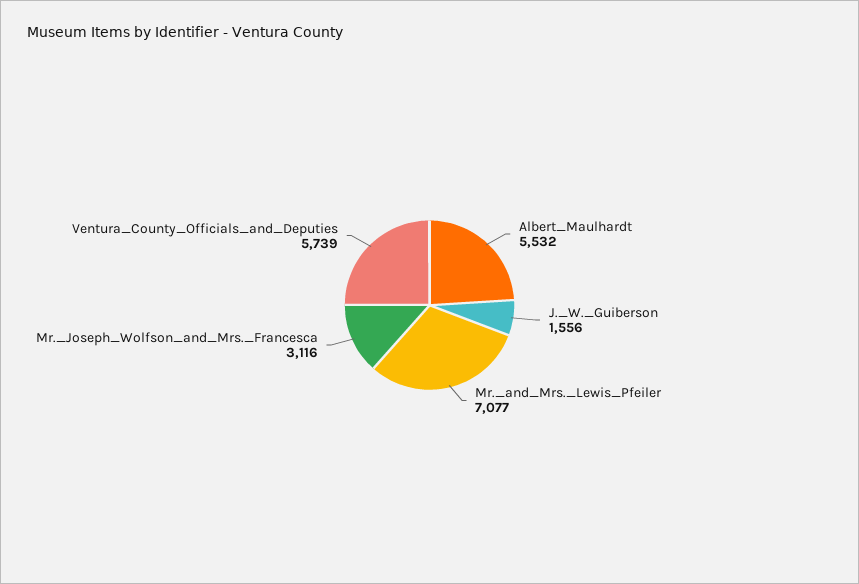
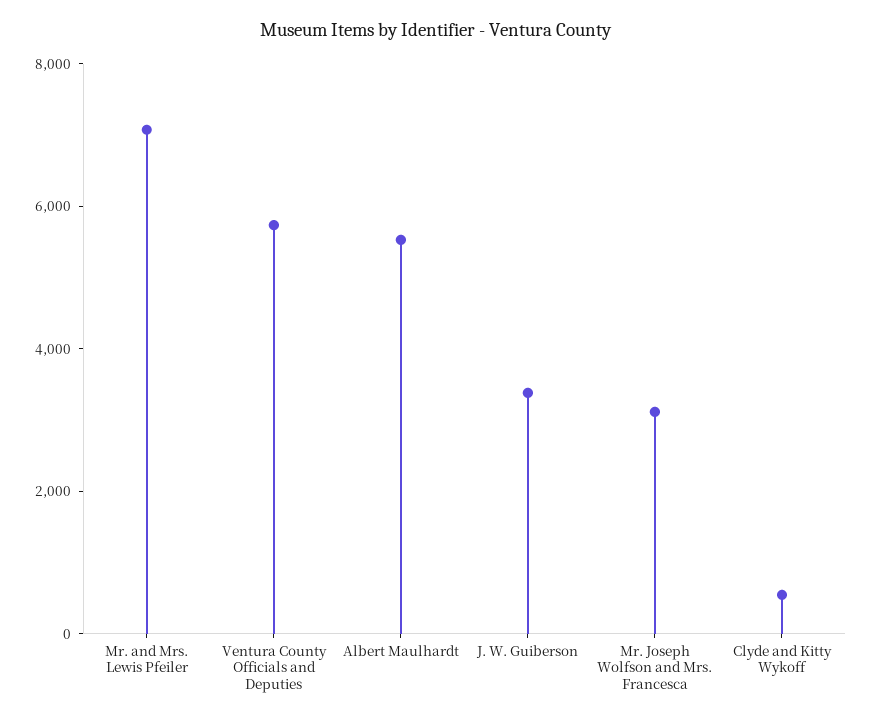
  {
    "Albert_Maulhardt": 5532,
-   "J._W._Guiberson": 1556,
+   "J._W._Guiberson": 3500,
    "Mr._and_Mrs._Lewis_Pfeiler": 7077,
    "Mr._Joseph_Wolfson_and_Mrs._Francesca": 3116,
-   "Ventura_County_Officials_and_Deputies": 5739
+   "Ventura_County_Officials_and_Deputies": 5739,
+   "Clyde and Kitty Wykoff": 500
  }

